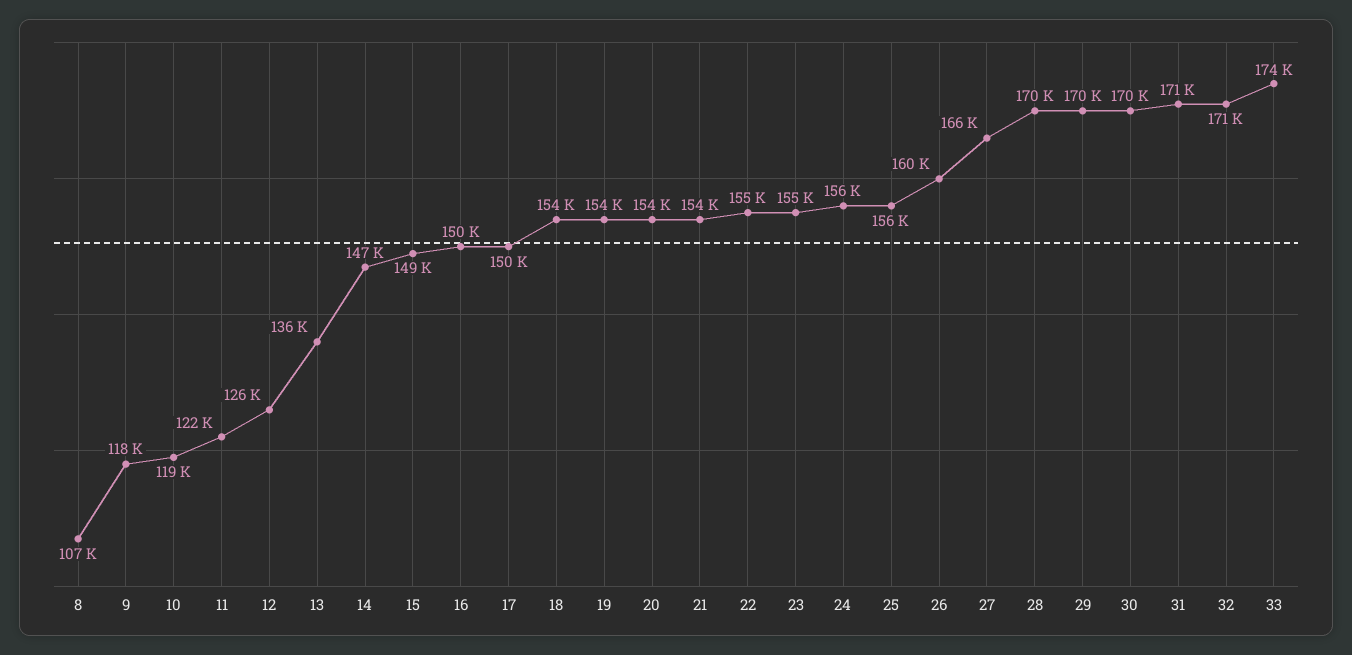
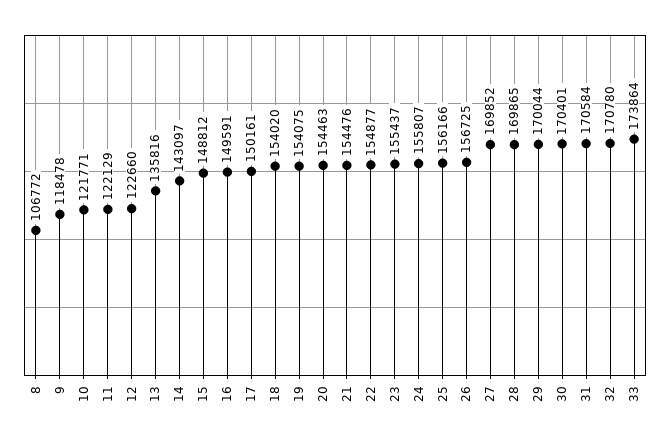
  {
    "8": 106772,
    "9": 118478,
-   "10": 119000,
+   "10": 121771,
    "11": 122129,
-   "12": 126000,
+   "12": 122660,
    "13": 135816,
-   "14": 147000,
+   "14": 143097,
    "15": 148812,
    "16": 149591,
    "17": 150161,
    "18": 154020,
    "19": 154075,
    "20": 154463,
    "21": 154476,
    "22": 154877,
    "23": 155437,
    "24": 155807,
    "25": 156166,
-   "26": 160000,
+   "26": 156725,
-   "27": 166000,
+   "27": 169852,
    "28": 169865,
    "29": 170044,
    "30": 170401,
    "31": 170584,
    "32": 170780,
    "33": 173864
  }

